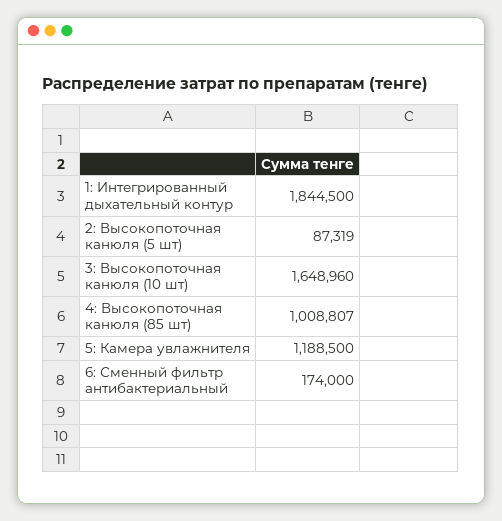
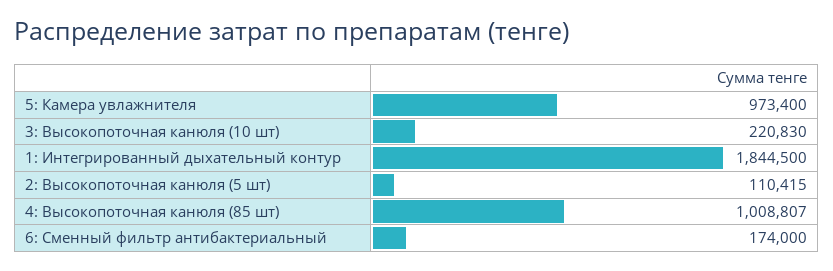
  {
    "1: Интегрированный дыхательный контур": 1844500,
-   "2: Высокопоточная канюля (5 шт)": 87319,
+   "2: Высокопоточная канюля (5 шт)": 110415,
-   "3: Высокопоточная канюля (10 шт)": 1648960,
+   "3: Высокопоточная канюля (10 шт)": 220830,
    "4: Высокопоточная канюля (85 шт)": 1008807,
-   "5: Камера увлажнителя": 1188500,
+   "5: Камера увлажнителя": 973400,
    "6: Сменный фильтр антибактериальный": 174000
  }

